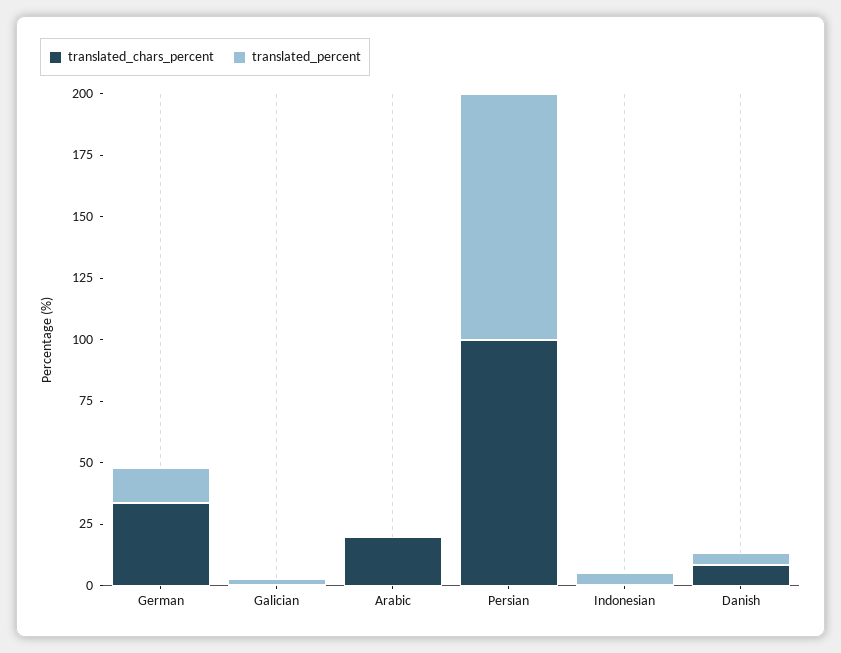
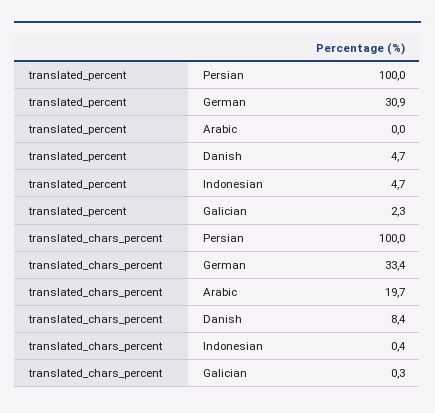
  {
    "translated_chars_percent": {
      "German": 33.4,
      "Galician": 0.3,
      "Arabic": 19.7,
      "Persian": 100,
      "Indonesian": 0.4,
      "Danish": 8.4
    },
    "translated_percent": {
-     "German": 15,
+     "German": 30.9,
      "Galician": 2.3,
      "Arabic": 0,
      "Persian": 100,
      "Indonesian": 4.7,
      "Danish": 4.7
    }
  }

